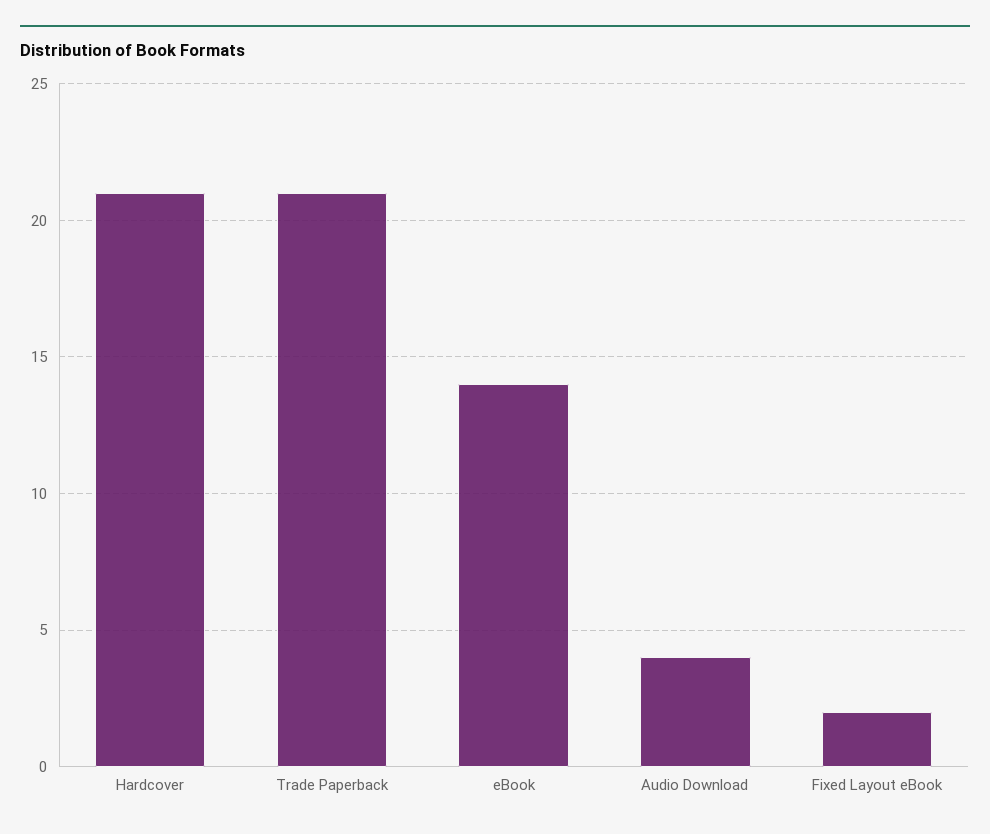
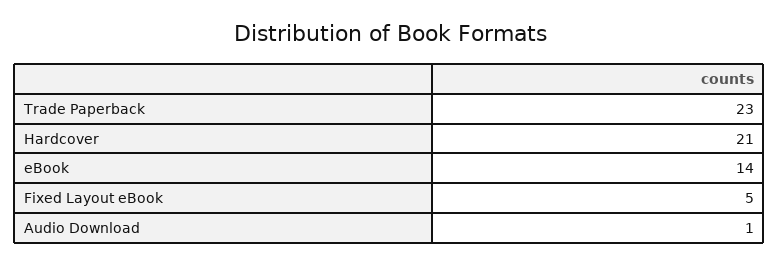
  {
    "Hardcover": 21,
-   "Trade Paperback": 21,
+   "Trade Paperback": 23,
    "eBook": 14,
-   "Audio Download": 4,
+   "Audio Download": 1,
-   "Fixed Layout eBook": 2
+   "Fixed Layout eBook": 5
  }

